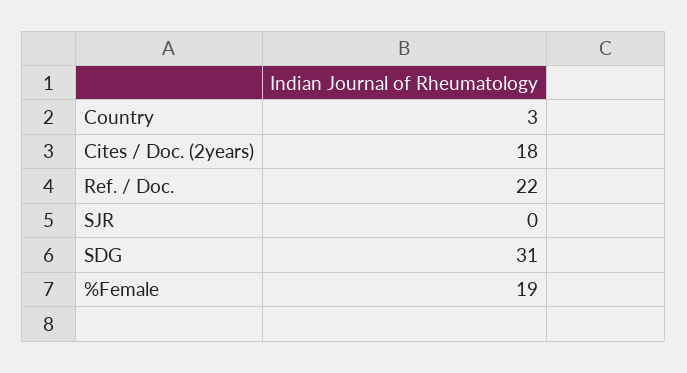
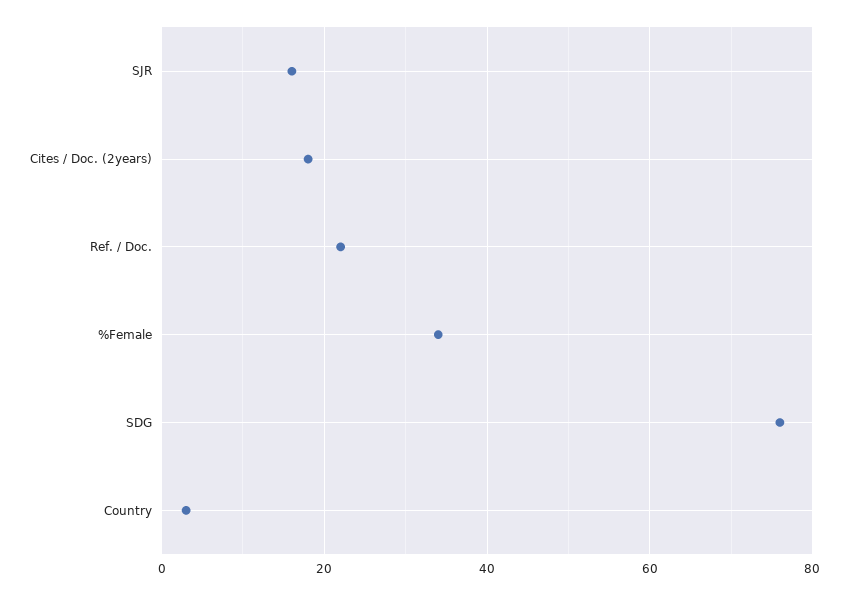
  {
    "Country": 3,
    "Cites / Doc. (2years)": 18,
    "Ref. / Doc.": 22,
-   "SJR": 0,
+   "SJR": 15,
-   "SDG": 31,
+   "SDG": 75,
-   "%Female": 19
+   "%Female": 35
  }

